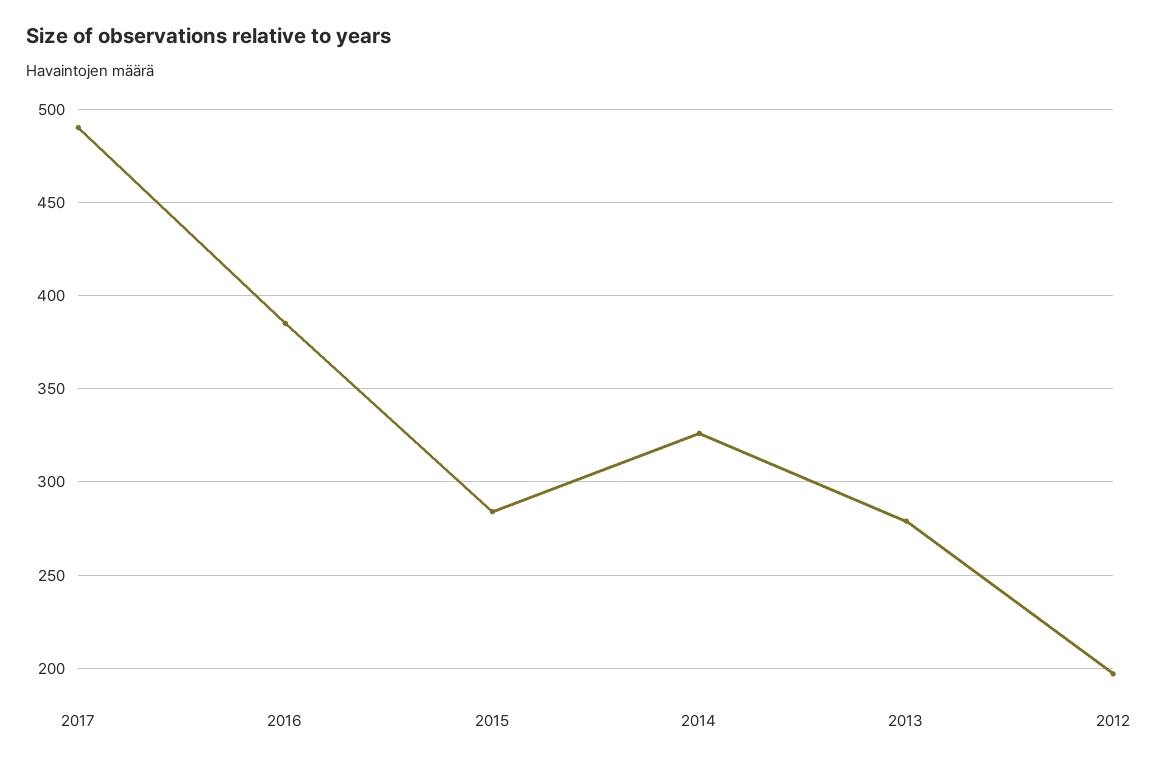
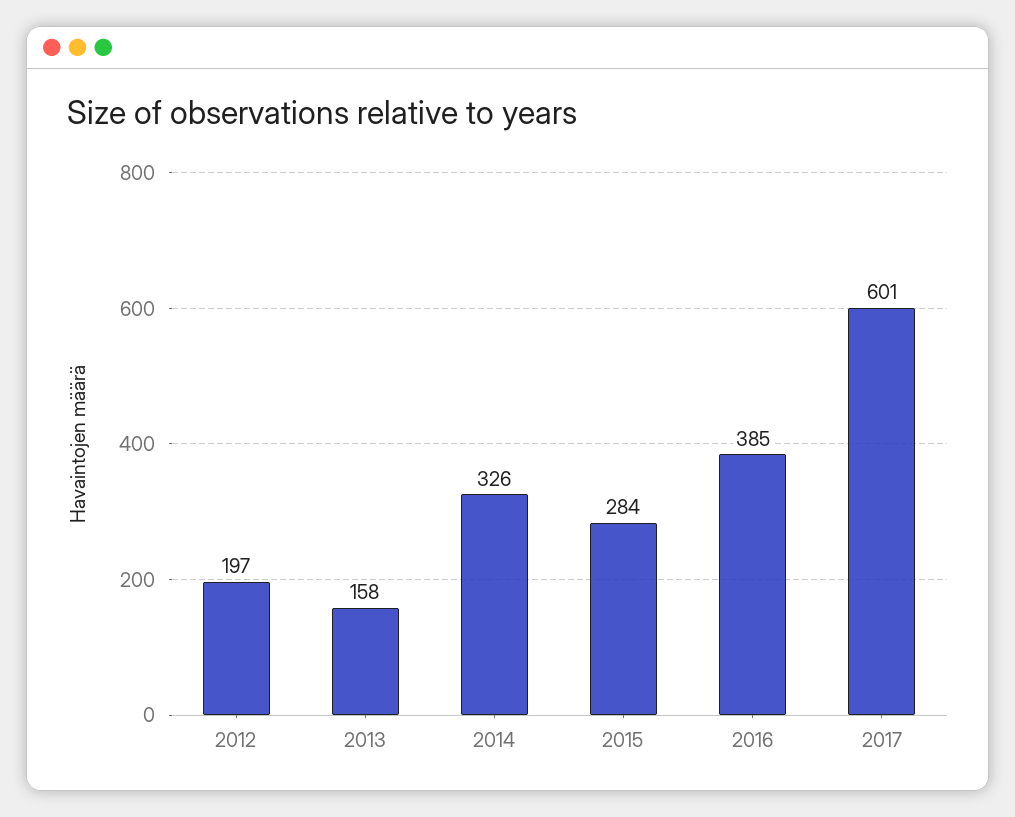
  {
-   "2017": 490,
+   "2017": 601,
    "2016": 385,
    "2015": 284,
    "2014": 326,
-   "2013": 280,
+   "2013": 158,
    "2012": 197
  }

